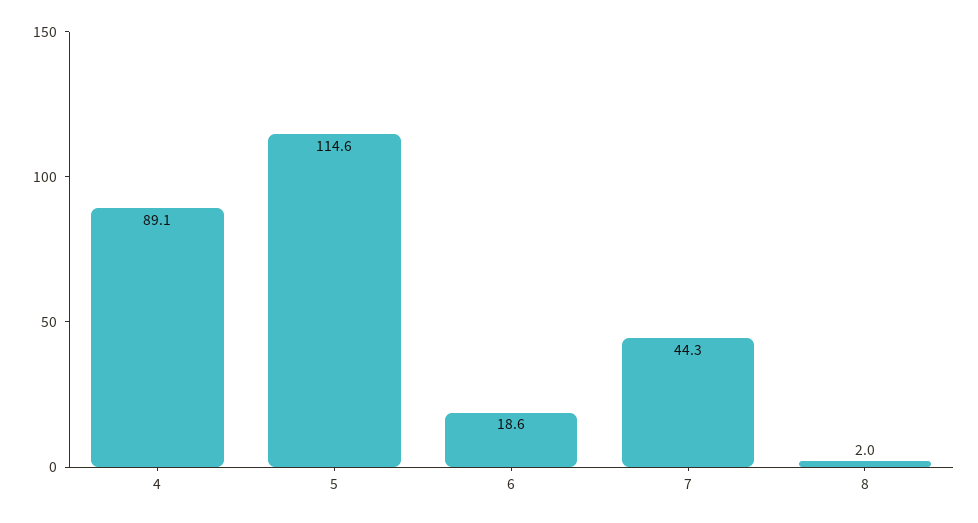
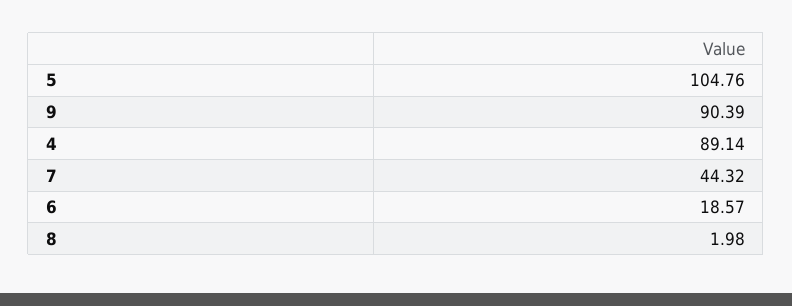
  {
    "4": 89.14,
-   "5": 114.6,
+   "5": 104.76,
    "6": 18.57,
    "7": 44.32,
-   "8": 1.98
+   "8": 1.98,
+   "9": 90.39
  }

